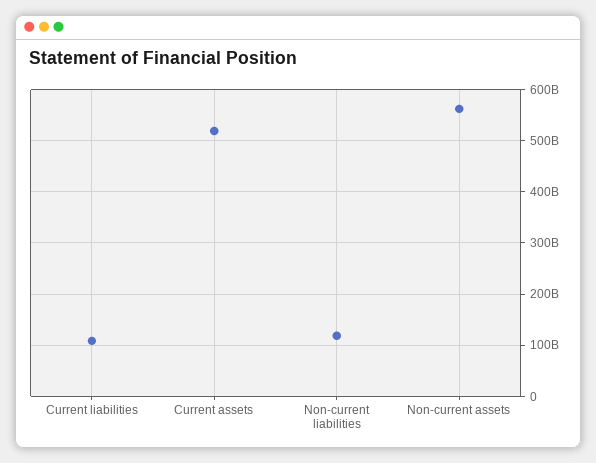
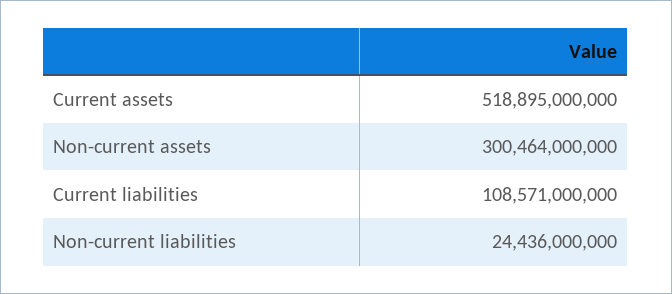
  {
    "Current liabilities": 108571000000,
    "Current assets": 518895000000,
-   "Non-current liabilities": 120000000000,
+   "Non-current liabilities": 24436000000,
-   "Non-current assets": 560000000000
+   "Non-current assets": 300464000000
  }

